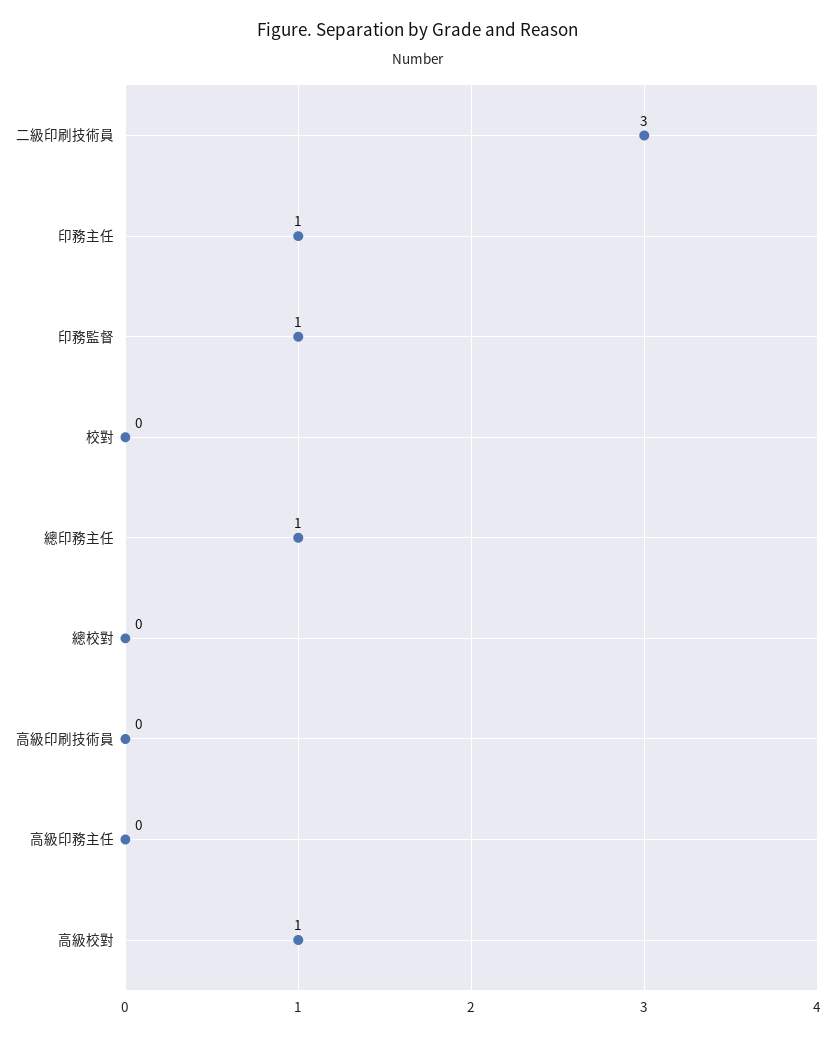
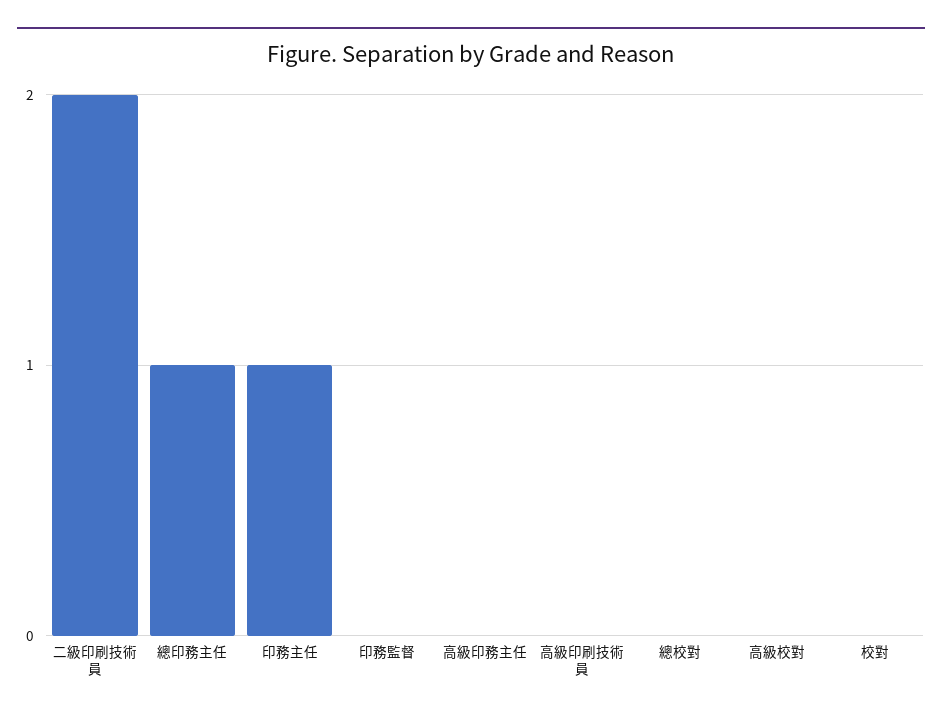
  {
-   "二級印刷技術員": 3,
+   "二級印刷技術員": 2,
    "印務主任": 1,
-   "印務監督": 1,
+   "印務監督": 0,
    "校對": 0,
    "總印務主任": 1,
    "總校對": 0,
    "高級印刷技術員": 0,
    "高級印務主任": 0,
-   "高級校對": 1
+   "高級校對": 0
  }

